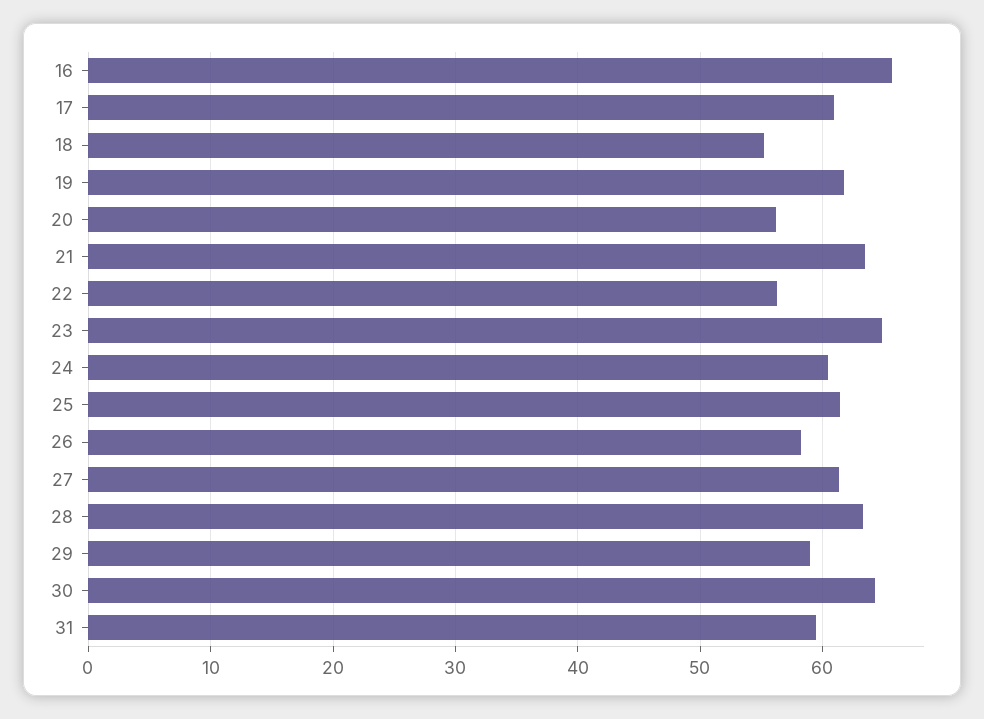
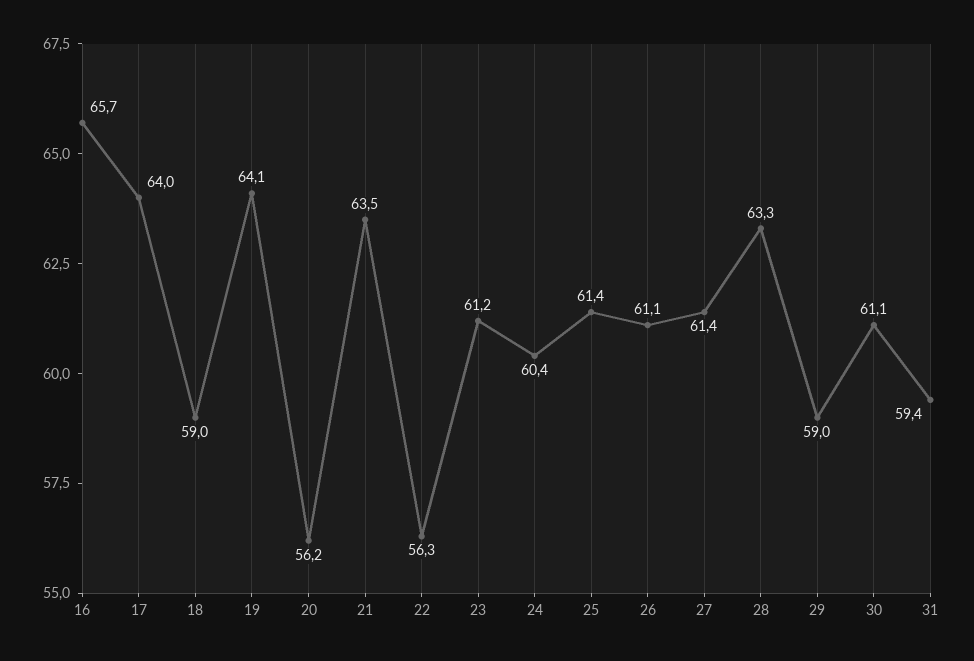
  {
    "16": 65.7,
-   "17": 61,
+   "17": 64,
-   "18": 55,
+   "18": 59,
-   "19": 62,
+   "19": 64.1,
    "20": 56.2,
    "21": 63.5,
    "22": 56.3,
-   "23": 65,
+   "23": 61.2,
    "24": 60.4,
    "25": 61.4,
-   "26": 58,
+   "26": 61.1,
    "27": 61.4,
    "28": 63.3,
    "29": 59,
-   "30": 64,
+   "30": 61.1,
    "31": 59.4
  }

